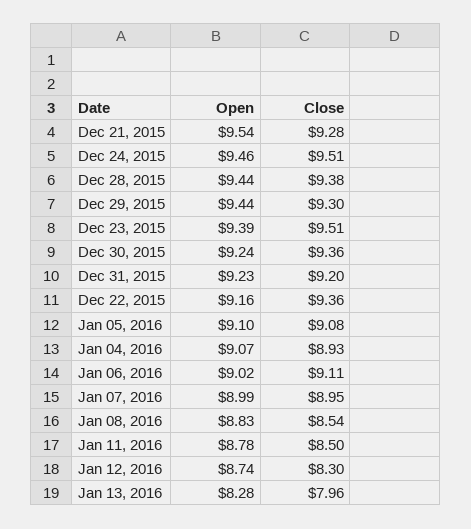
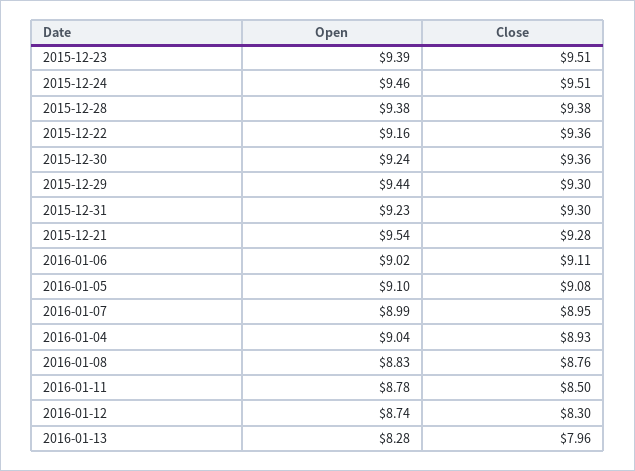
  {
    "Open": {
      "Dec 21, 2015": 9.54,
      "Dec 24, 2015": 9.46,
-     "Dec 28, 2015": 9.44,
+     "Dec 28, 2015": 9.38,
      "Dec 29, 2015": 9.44,
      "Dec 23, 2015": 9.39,
      "Dec 30, 2015": 9.24,
      "Dec 31, 2015": 9.23,
      "Dec 22, 2015": 9.16,
      "Jan 05, 2016": 9.1,
-     "Jan 04, 2016": 9.07,
+     "Jan 04, 2016": 9.04,
      "Jan 06, 2016": 9.02,
      "Jan 07, 2016": 8.99,
      "Jan 08, 2016": 8.83,
      "Jan 11, 2016": 8.78,
      "Jan 12, 2016": 8.74,
      "Jan 13, 2016": 8.28
    },
    "Close": {
      "Dec 21, 2015": 9.28,
      "Dec 24, 2015": 9.51,
      "Dec 28, 2015": 9.38,
      "Dec 29, 2015": 9.3,
      "Dec 23, 2015": 9.51,
      "Dec 30, 2015": 9.36,
-     "Dec 31, 2015": 9.2,
+     "Dec 31, 2015": 9.3,
      "Dec 22, 2015": 9.36,
      "Jan 05, 2016": 9.08,
      "Jan 04, 2016": 8.93,
      "Jan 06, 2016": 9.11,
      "Jan 07, 2016": 8.95,
-     "Jan 08, 2016": 8.54,
+     "Jan 08, 2016": 8.76,
      "Jan 11, 2016": 8.5,
      "Jan 12, 2016": 8.3,
      "Jan 13, 2016": 7.96
    }
  }

